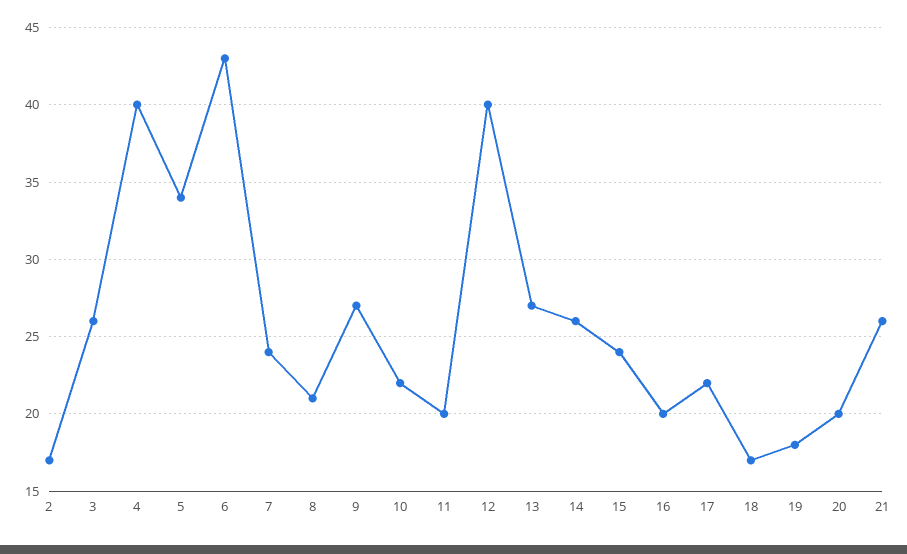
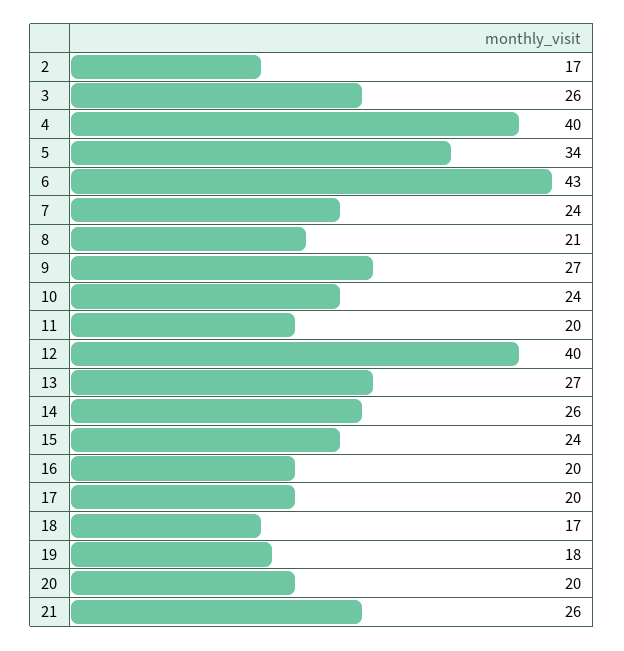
  {
    "2": 17,
    "3": 26,
    "4": 40,
    "5": 34,
    "6": 43,
    "7": 24,
    "8": 21,
    "9": 27,
-   "10": 22,
+   "10": 24,
    "11": 20,
    "12": 40,
    "13": 27,
    "14": 26,
    "15": 24,
    "16": 20,
-   "17": 22,
+   "17": 20,
    "18": 17,
    "19": 18,
    "20": 20,
    "21": 26
  }

